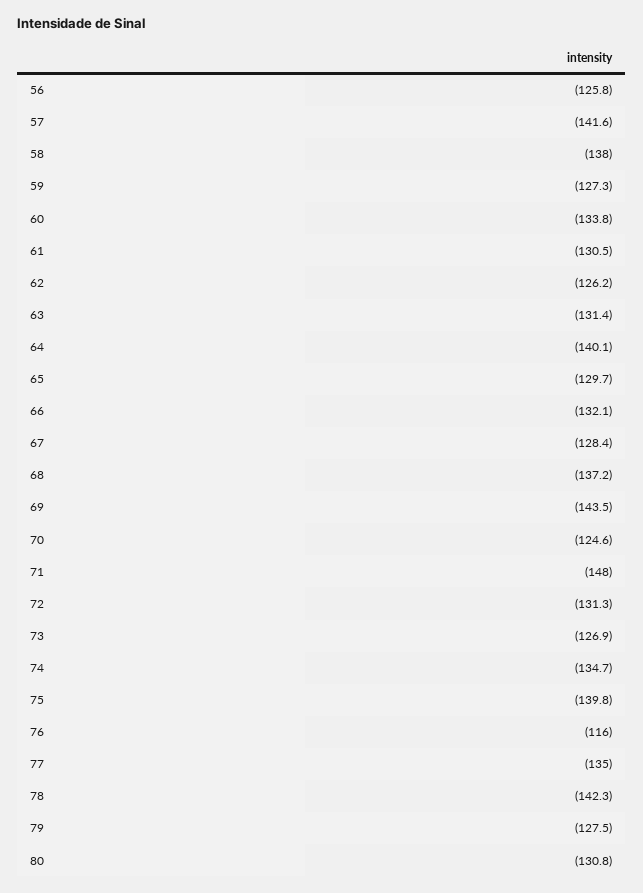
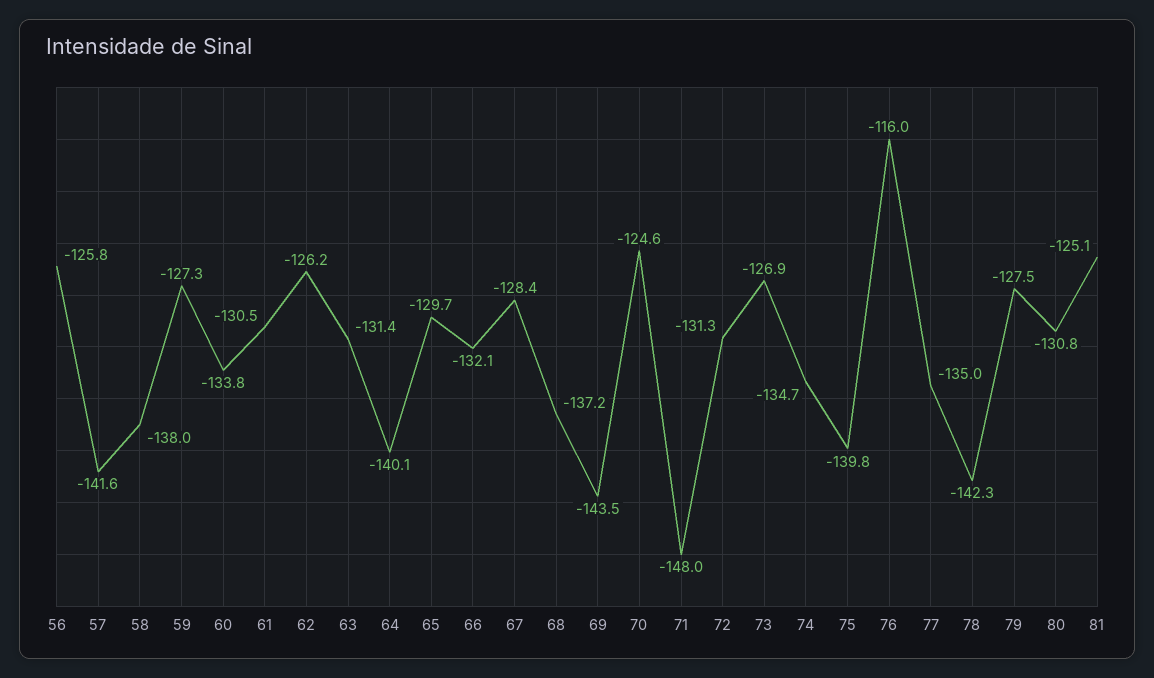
  {
    "56": -125.8,
    "57": -141.6,
    "58": -138,
    "59": -127.3,
    "60": -133.8,
    "61": -130.5,
    "62": -126.2,
    "63": -131.4,
    "64": -140.1,
    "65": -129.7,
    "66": -132.1,
    "67": -128.4,
    "68": -137.2,
    "69": -143.5,
    "70": -124.6,
    "71": -148,
    "72": -131.3,
    "73": -126.9,
    "74": -134.7,
    "75": -139.8,
    "76": -116,
    "77": -135,
    "78": -142.3,
    "79": -127.5,
-   "80": -130.8
+   "80": -130.8,
+   "81": -125.1
  }

